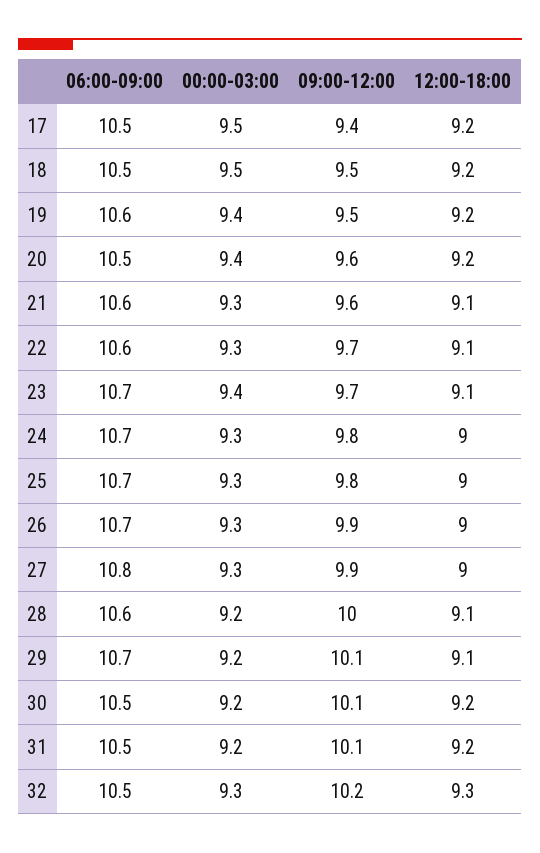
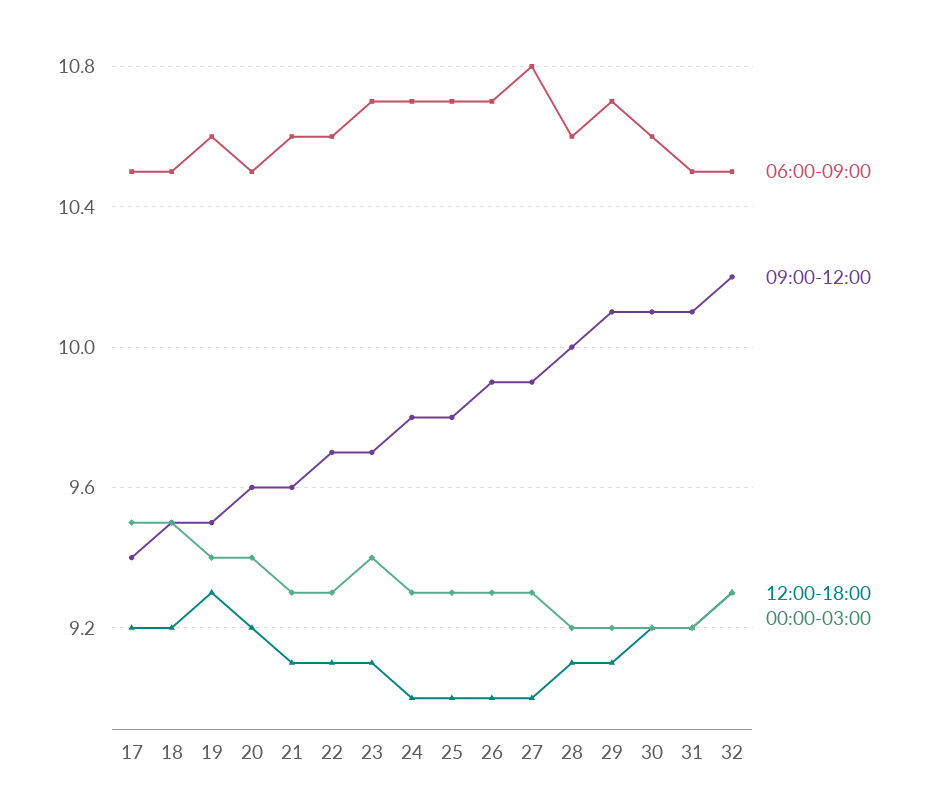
  {
    "06:00-09:00": {
      "17": 10.5,
      "18": 10.5,
      "19": 10.6,
      "20": 10.5,
      "21": 10.6,
      "22": 10.6,
      "23": 10.7,
      "24": 10.7,
      "25": 10.7,
      "26": 10.7,
      "27": 10.8,
      "28": 10.6,
      "29": 10.7,
-     "30": 10.5,
+     "30": 10.6,
      "31": 10.5,
      "32": 10.5
    },
    "00:00-03:00": {
      "17": 9.5,
      "18": 9.5,
      "19": 9.4,
      "20": 9.4,
      "21": 9.3,
      "22": 9.3,
      "23": 9.4,
      "24": 9.3,
      "25": 9.3,
      "26": 9.3,
      "27": 9.3,
      "28": 9.2,
      "29": 9.2,
      "30": 9.2,
      "31": 9.2,
      "32": 9.3
    },
    "09:00-12:00": {
      "17": 9.4,
      "18": 9.5,
      "19": 9.5,
      "20": 9.6,
      "21": 9.6,
      "22": 9.7,
      "23": 9.7,
      "24": 9.8,
      "25": 9.8,
      "26": 9.9,
      "27": 9.9,
      "28": 10,
      "29": 10.1,
      "30": 10.1,
      "31": 10.1,
      "32": 10.2
    },
    "12:00-18:00": {
      "17": 9.2,
      "18": 9.2,
-     "19": 9.2,
+     "19": 9.3,
      "20": 9.2,
      "21": 9.1,
      "22": 9.1,
      "23": 9.1,
      "24": 9,
      "25": 9,
      "26": 9,
      "27": 9,
      "28": 9.1,
      "29": 9.1,
      "30": 9.2,
      "31": 9.2,
      "32": 9.3
    }
  }

